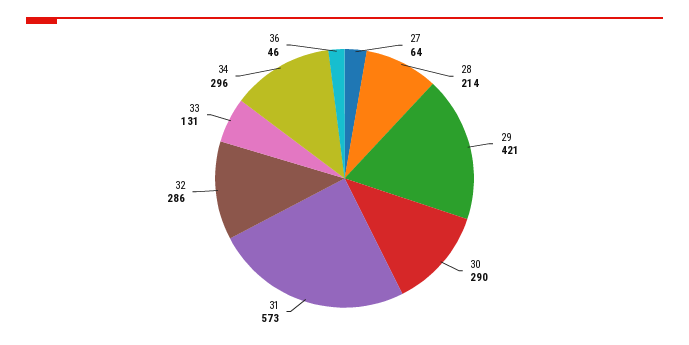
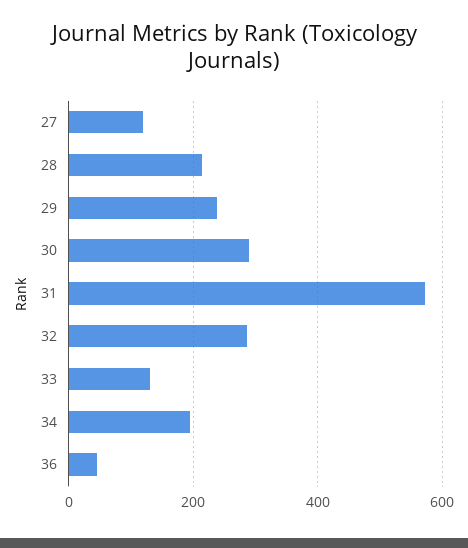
  {
-   "27": 64,
+   "27": 120,
    "28": 214,
-   "29": 421,
+   "29": 240,
    "30": 290,
    "31": 573,
    "32": 286,
    "33": 131,
-   "34": 296,
+   "34": 200,
    "36": 46
  }

